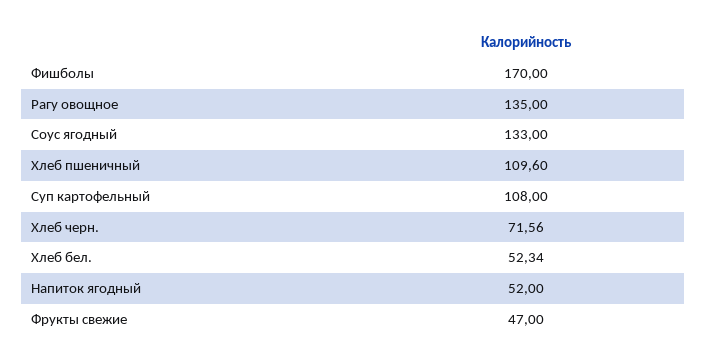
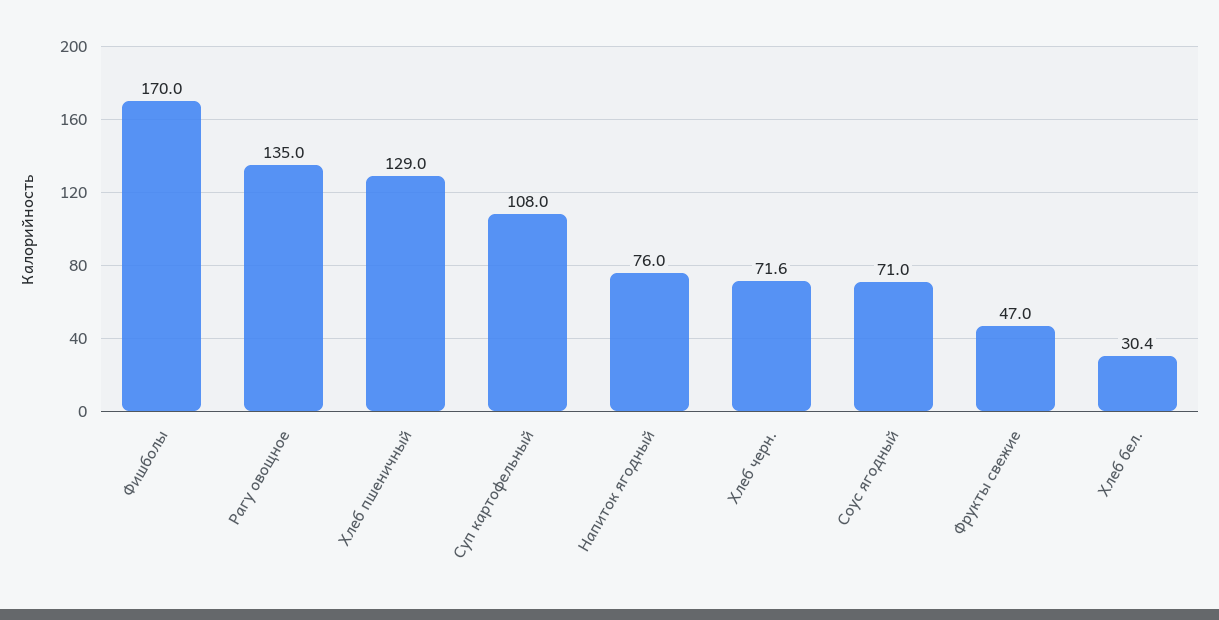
  {
    "Фишболы": 170,
    "Рагу овощное": 135,
-   "Соус ягодный": 133,
+   "Соус ягодный": 71,
-   "Хлеб пшеничный": 109.6,
+   "Хлеб пшеничный": 129,
    "Суп картофельный": 108,
    "Хлеб черн.": 71.56,
-   "Хлеб бел.": 52.34,
+   "Хлеб бел.": 30.4,
-   "Напиток ягодный": 52,
+   "Напиток ягодный": 76,
    "Фрукты свежие": 47
  }

